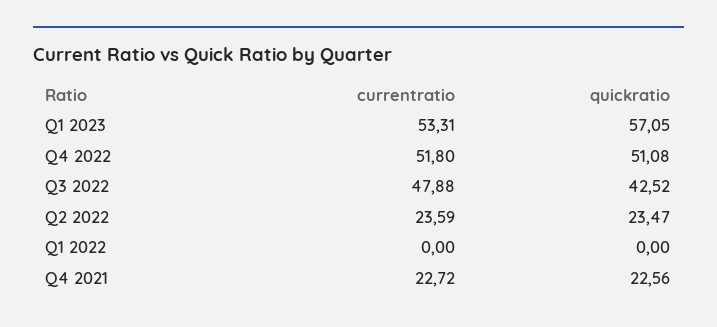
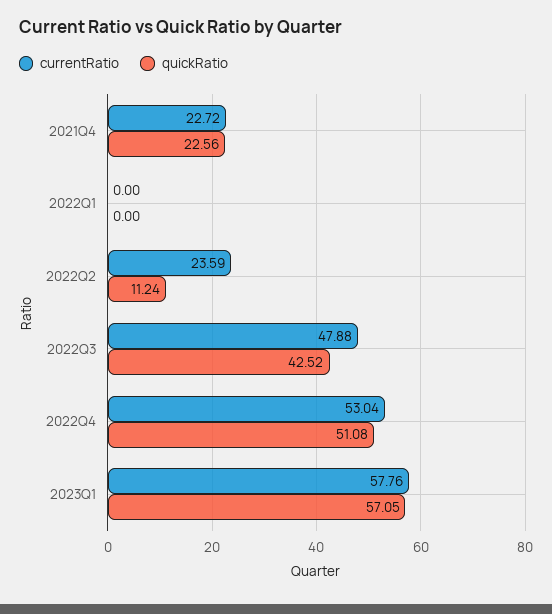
  {
    "currentratio": {
-     "Q1 2023": 53.31,
+     "Q1 2023": 57.76,
-     "Q4 2022": 51.8,
+     "Q4 2022": 53.04,
      "Q3 2022": 47.88,
      "Q2 2022": 23.59,
      "Q1 2022": 0,
      "Q4 2021": 22.72
    },
    "quickratio": {
      "Q1 2023": 57.05,
      "Q4 2022": 51.08,
      "Q3 2022": 42.52,
-     "Q2 2022": 23.47,
+     "Q2 2022": 11.24,
      "Q1 2022": 0,
      "Q4 2021": 22.56
    }
  }

